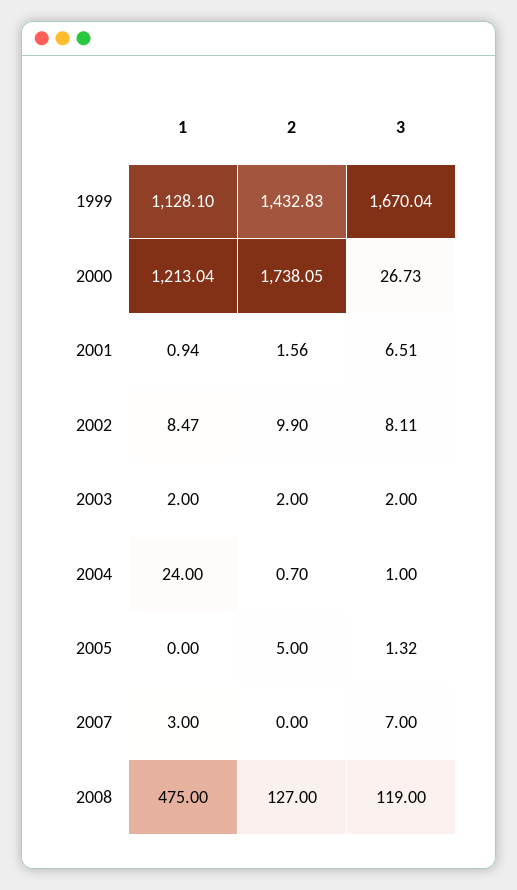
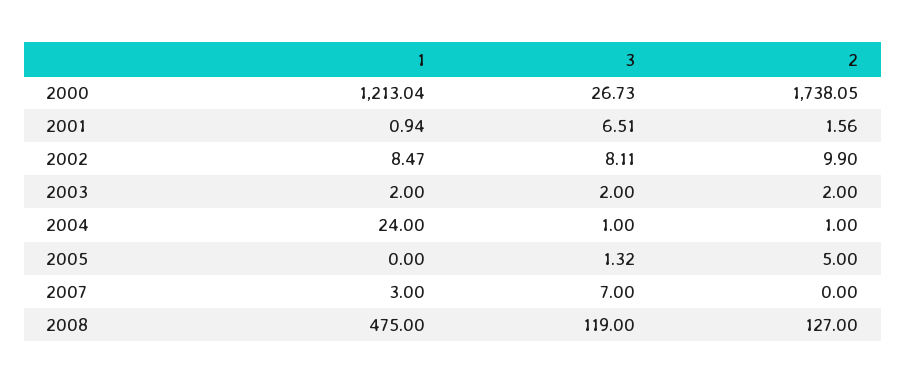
  {
    "1": {
-     "1999": 1128.1,
      "2000": 1213.04,
      "2001": 0.94,
      "2002": 8.47,
      "2003": 2,
      "2004": 24,
      "2005": 0,
      "2007": 3,
      "2008": 475
    },
    "2": {
-     "1999": 1432.83,
      "2000": 1738.05,
      "2001": 1.56,
      "2002": 9.9,
      "2003": 2,
-     "2004": 0.7,
+     "2004": 1,
      "2005": 5,
      "2007": 0,
      "2008": 127
    },
    "3": {
-     "1999": 1670.04,
      "2000": 26.73,
      "2001": 6.51,
      "2002": 8.11,
      "2003": 2,
      "2004": 1,
      "2005": 1.32,
      "2007": 7,
      "2008": 119
    }
  }

